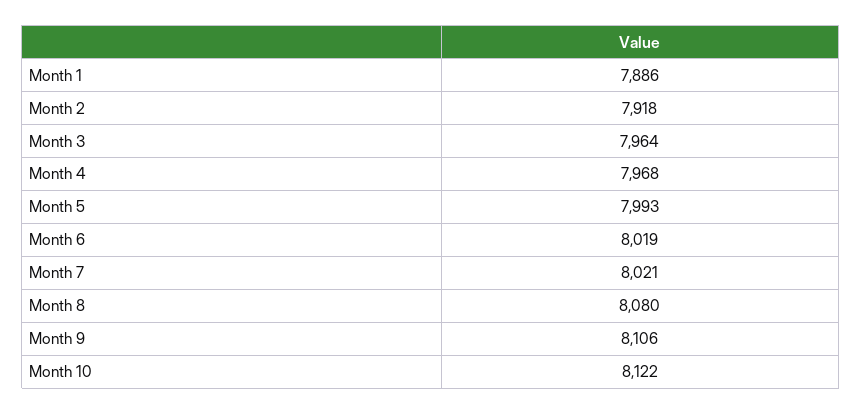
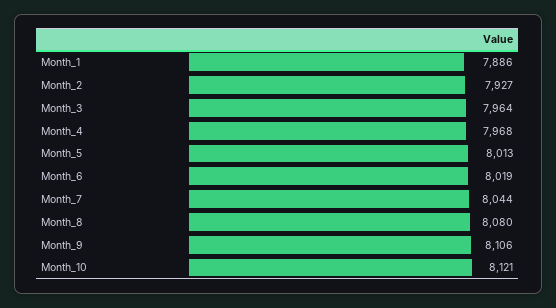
  {
    "Month 1": 7886,
-   "Month 2": 7918,
+   "Month 2": 7927,
    "Month 3": 7964,
    "Month 4": 7968,
-   "Month 5": 7993,
+   "Month 5": 8013,
    "Month 6": 8019,
-   "Month 7": 8021,
+   "Month 7": 8044,
    "Month 8": 8080,
    "Month 9": 8106,
-   "Month 10": 8122
+   "Month 10": 8121
  }

